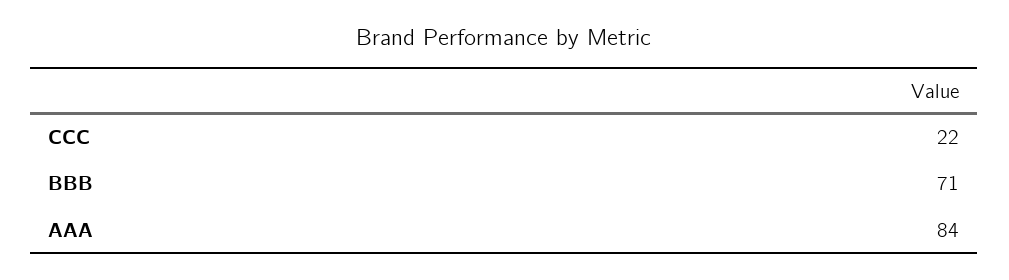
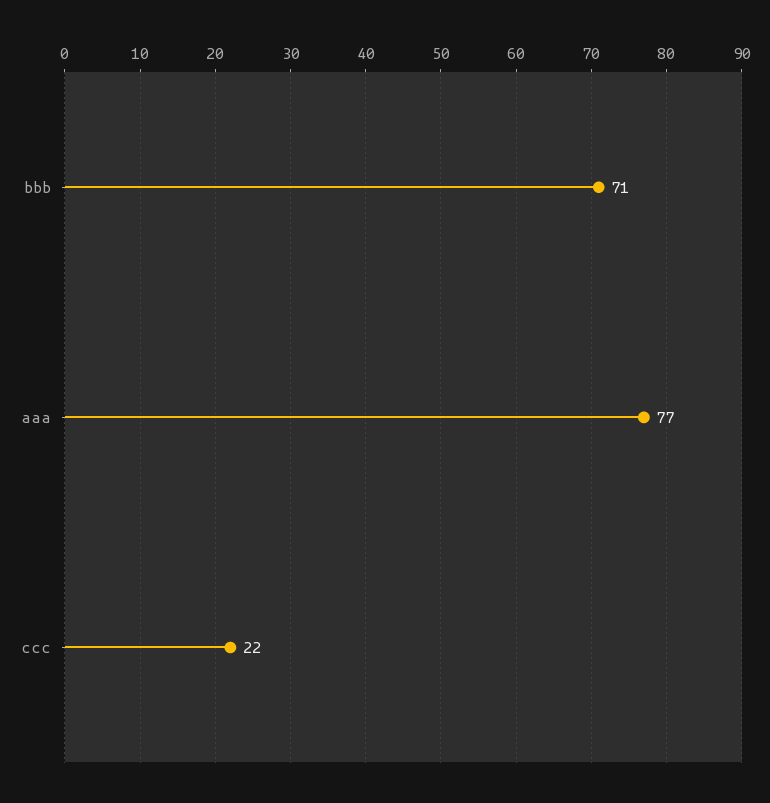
  {
    "CCC": 22,
    "BBB": 71,
-   "AAA": 84
+   "AAA": 77
  }

